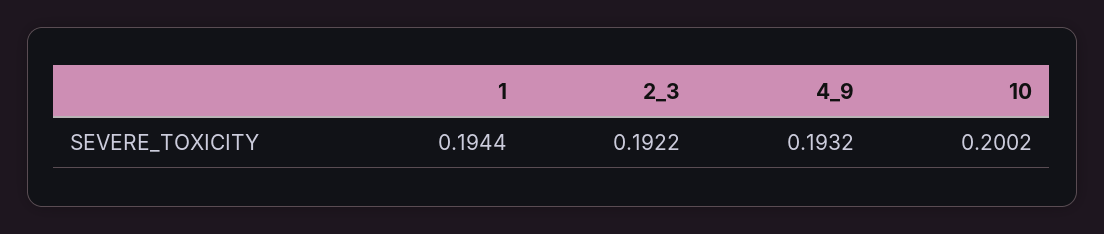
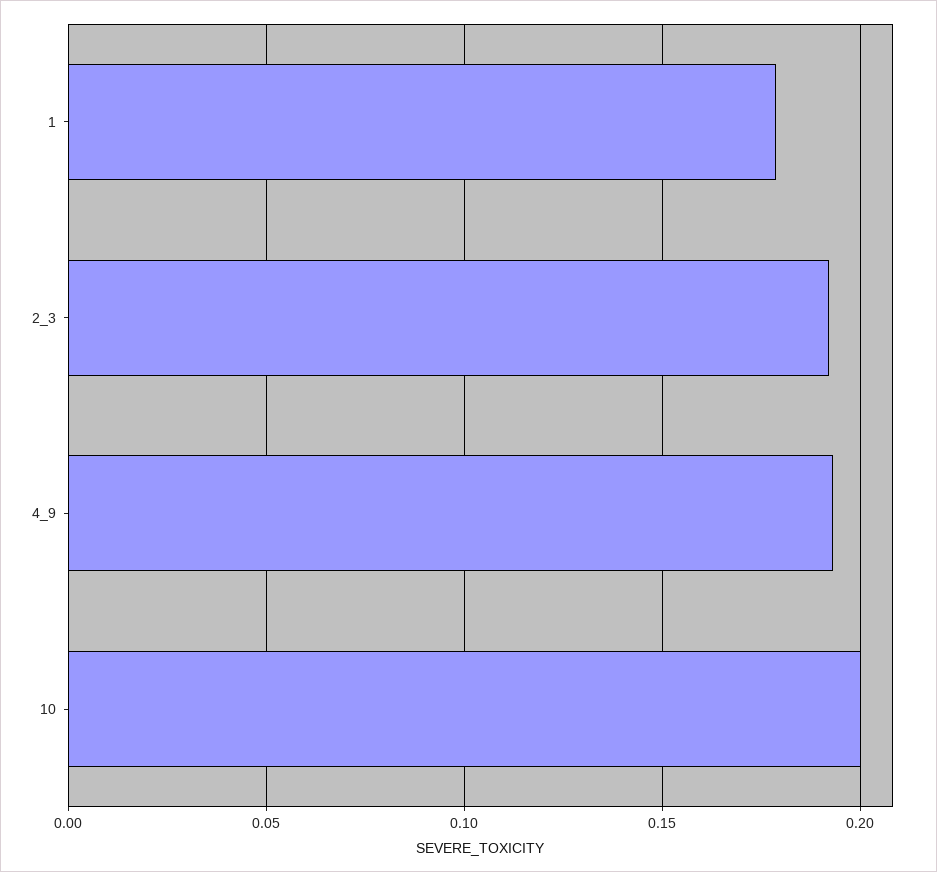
  {
-   "1": 0.1944,
+   "1": 0.18,
    "2_3": 0.1922,
    "4_9": 0.1932,
    "10": 0.2002
  }

